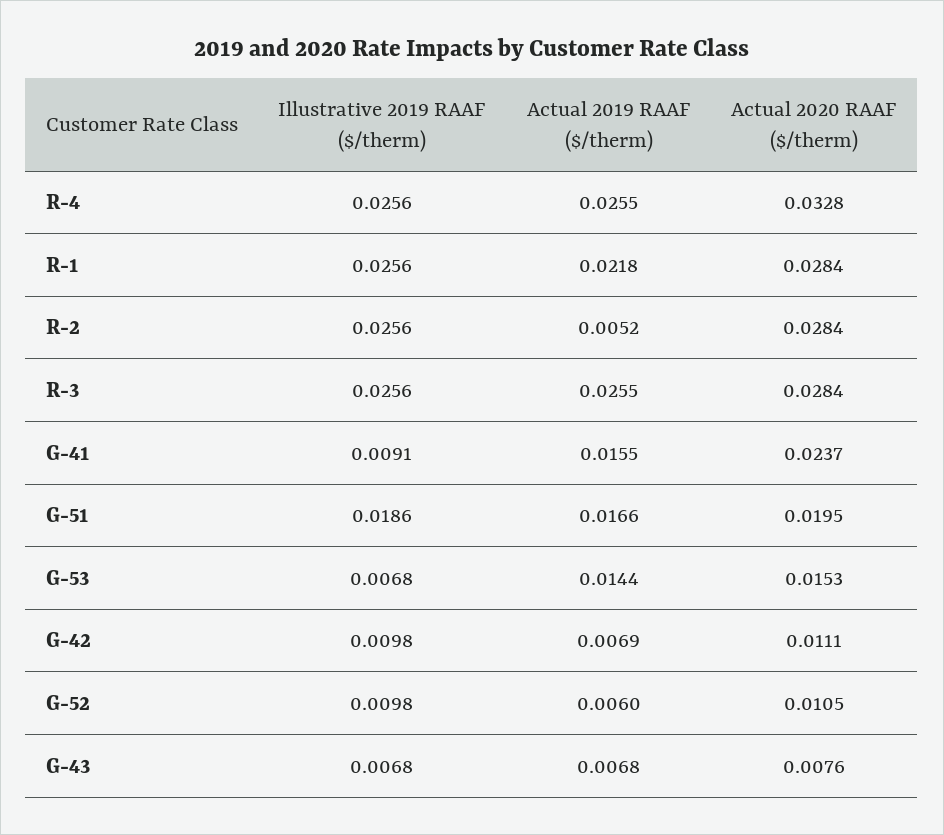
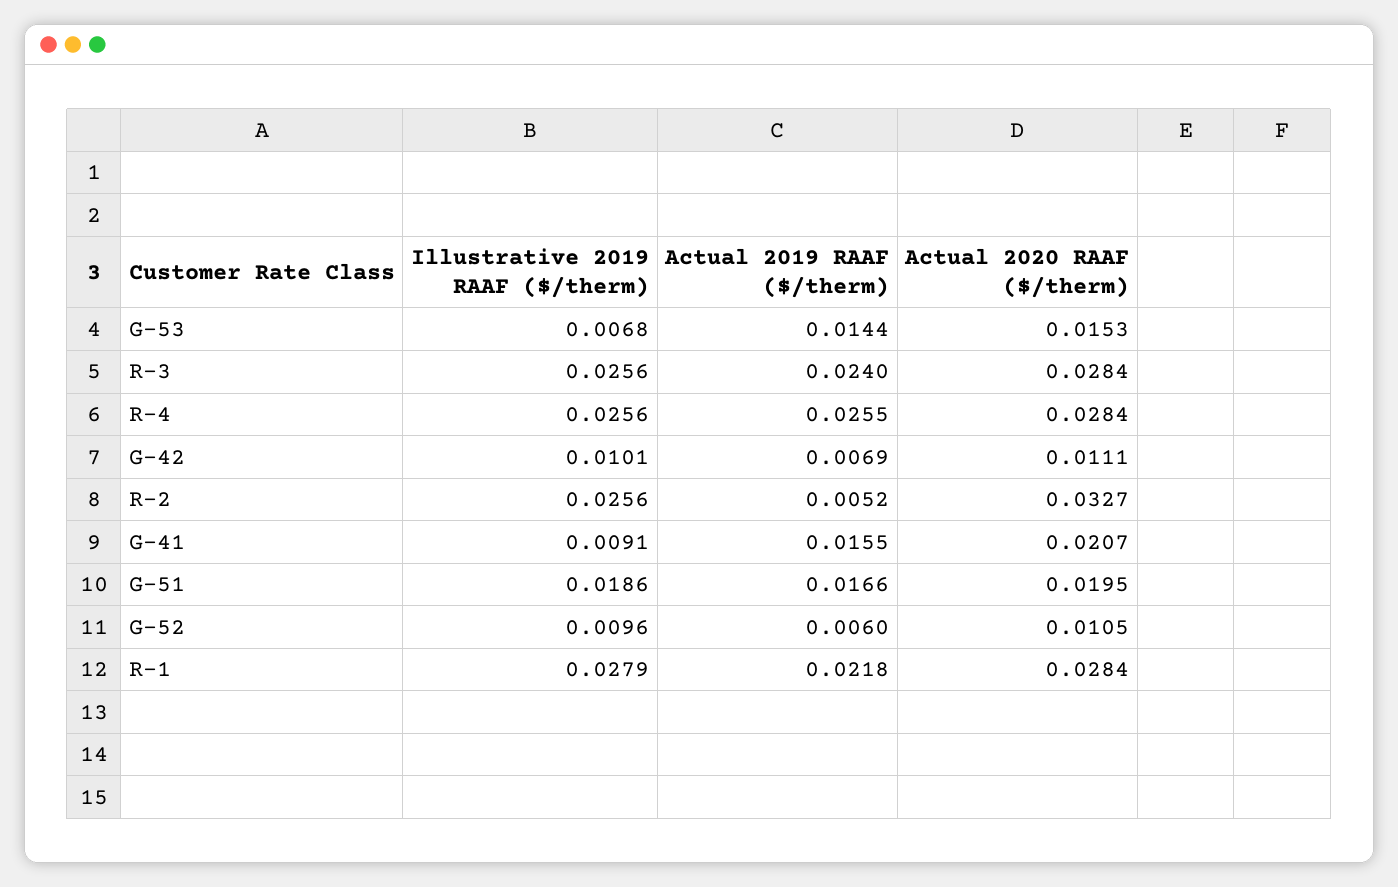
  {
    "Illustrative 2019 RAAF ($/therm)": {
      "R-4": 0.0256,
-     "R-1": 0.0256,
+     "R-1": 0.0279,
      "R-2": 0.0256,
      "R-3": 0.0256,
      "G-41": 0.0091,
      "G-51": 0.0186,
      "G-53": 0.0068,
-     "G-42": 0.0098,
+     "G-42": 0.0101,
-     "G-52": 0.0098,
+     "G-52": 0.0096
-     "G-43": 0.0068
    },
    "Actual 2019 RAAF ($/therm)": {
      "R-4": 0.0255,
      "R-1": 0.0218,
      "R-2": 0.0052,
-     "R-3": 0.0255,
+     "R-3": 0.024,
      "G-41": 0.0155,
      "G-51": 0.0166,
      "G-53": 0.0144,
      "G-42": 0.0069,
-     "G-52": 0.006,
+     "G-52": 0.006
-     "G-43": 0.0068
    },
    "Actual 2020 RAAF ($/therm)": {
-     "R-4": 0.0328,
+     "R-4": 0.0284,
      "R-1": 0.0284,
-     "R-2": 0.0284,
+     "R-2": 0.0327,
      "R-3": 0.0284,
-     "G-41": 0.0237,
+     "G-41": 0.0207,
      "G-51": 0.0195,
      "G-53": 0.0153,
      "G-42": 0.0111,
-     "G-52": 0.0105,
+     "G-52": 0.0105
-     "G-43": 0.0076
    }
  }

